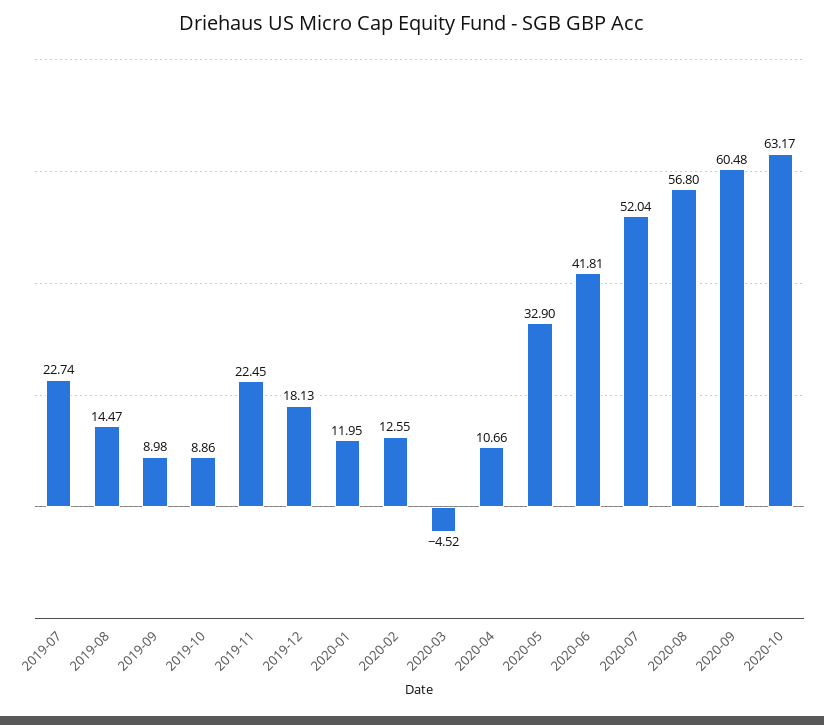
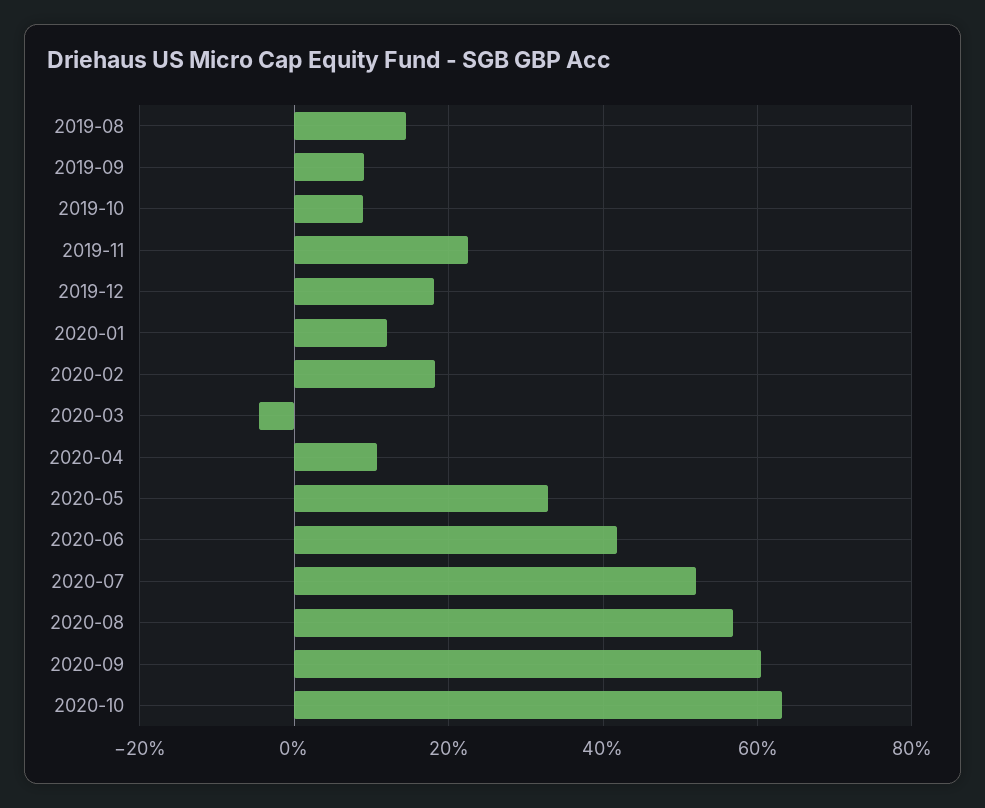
  {
-   "2019-07": 22.74,
    "2019-08": 14.47,
    "2019-09": 8.98,
    "2019-10": 8.86,
    "2019-11": 22.45,
    "2019-12": 18.13,
    "2020-01": 11.95,
-   "2020-02": 12.55,
+   "2020-02": 18,
    "2020-03": -4.52,
    "2020-04": 10.66,
    "2020-05": 32.9,
    "2020-06": 41.81,
    "2020-07": 52.04,
    "2020-08": 56.8,
    "2020-09": 60.48,
    "2020-10": 63.17
  }

